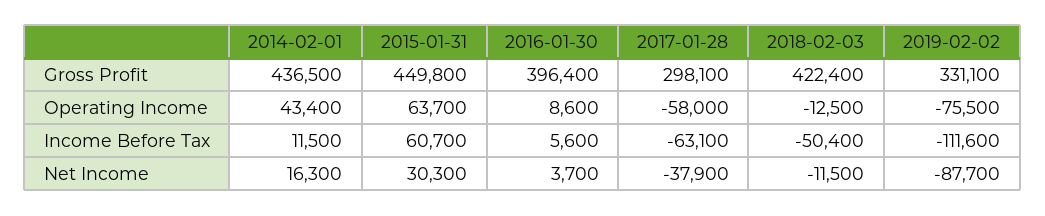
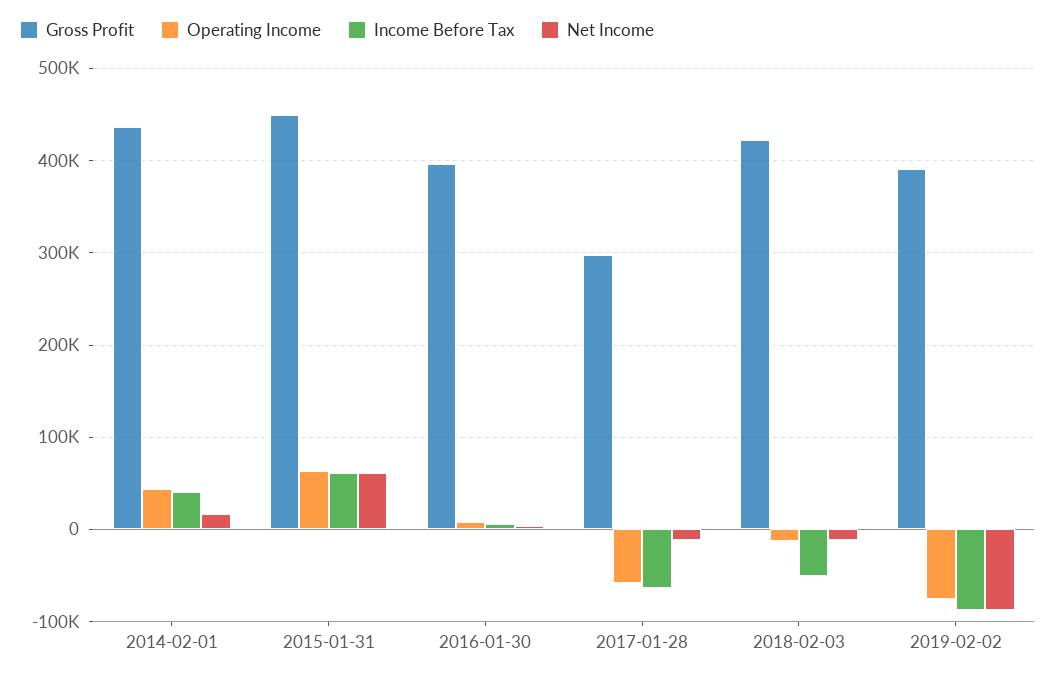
  {
    "Gross Profit": {
      "2014-02-01": 436500,
      "2015-01-31": 449800,
      "2016-01-30": 396400,
      "2017-01-28": 298100,
      "2018-02-03": 422400,
-     "2019-02-02": 331100
+     "2019-02-02": 390000
    },
    "Operating Income": {
      "2014-02-01": 43400,
      "2015-01-31": 63700,
      "2016-01-30": 8600,
      "2017-01-28": -58000,
      "2018-02-03": -12500,
      "2019-02-02": -75500
    },
    "Income Before Tax": {
-     "2014-02-01": 11500,
+     "2014-02-01": 40000,
      "2015-01-31": 60700,
      "2016-01-30": 5600,
      "2017-01-28": -63100,
      "2018-02-03": -50400,
-     "2019-02-02": -111600
+     "2019-02-02": -90000
    },
    "Net Income": {
      "2014-02-01": 16300,
-     "2015-01-31": 30300,
+     "2015-01-31": 60000,
      "2016-01-30": 3700,
-     "2017-01-28": -37900,
+     "2017-01-28": -10000,
      "2018-02-03": -11500,
      "2019-02-02": -87700
    }
  }

